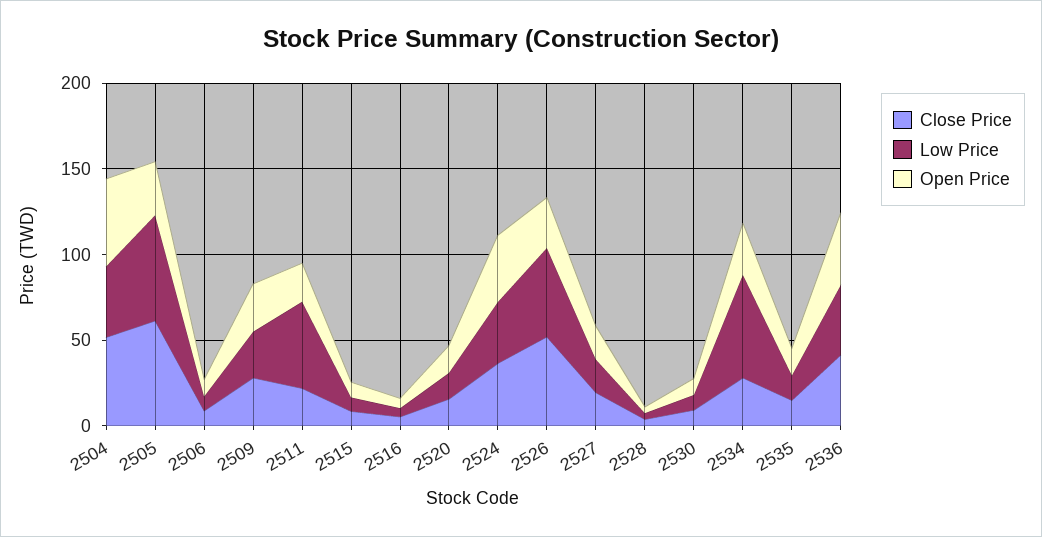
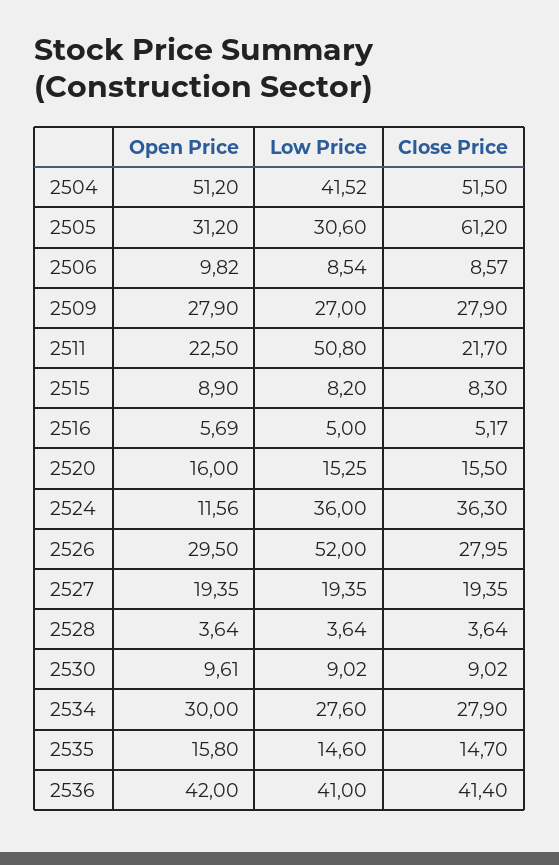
  {
    "Close Price": {
      "2504": 51.5,
      "2505": 61.2,
      "2506": 8.57,
      "2509": 27.9,
      "2511": 21.7,
      "2515": 8.3,
      "2516": 5.17,
      "2520": 15.5,
      "2524": 36.3,
-     "2526": 50,
+     "2526": 27.95,
      "2527": 19.35,
      "2528": 3.64,
      "2530": 9.02,
      "2534": 27.9,
      "2535": 14.7,
      "2536": 41.4
    },
    "Low Price": {
      "2504": 41.52,
-     "2505": 60,
+     "2505": 30.6,
      "2506": 8.54,
      "2509": 27,
      "2511": 50.8,
      "2515": 8.2,
      "2516": 5,
      "2520": 15.25,
      "2524": 36,
      "2526": 52,
      "2527": 19.35,
      "2528": 3.64,
      "2530": 9.02,
-     "2534": 60,
+     "2534": 27.6,
      "2535": 14.6,
      "2536": 41
    },
    "Open Price": {
      "2504": 51.2,
      "2505": 31.2,
      "2506": 9.82,
      "2509": 27.9,
      "2511": 22.5,
      "2515": 8.9,
      "2516": 5.69,
      "2520": 16,
-     "2524": 40,
+     "2524": 11.56,
      "2526": 29.5,
      "2527": 19.35,
      "2528": 3.64,
      "2530": 9.61,
      "2534": 30,
      "2535": 15.8,
      "2536": 42
    }
  }

